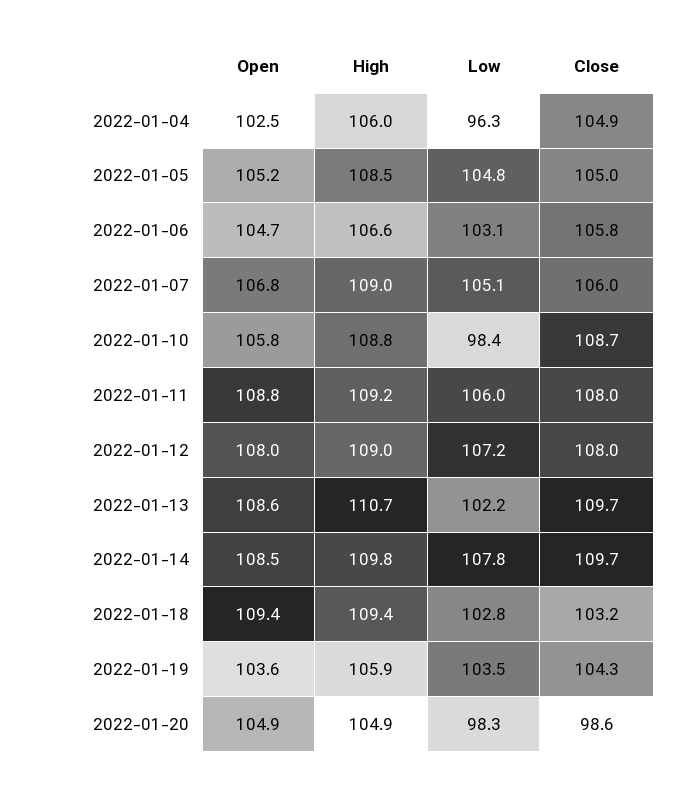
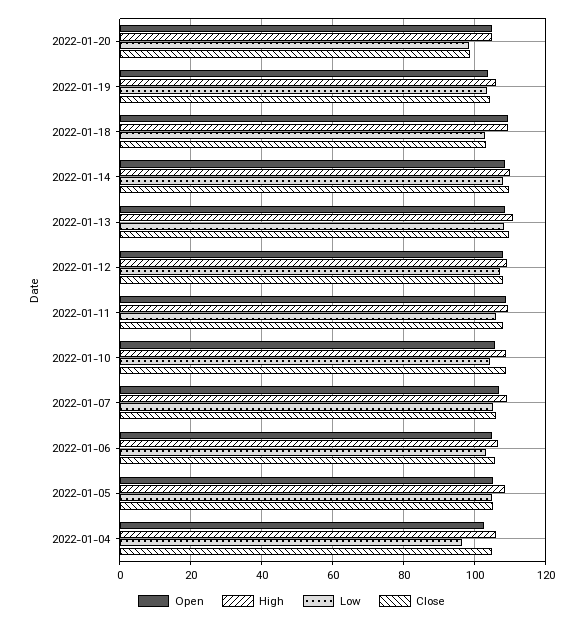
  {
    "Open": {
      "2022-01-04": 102.5,
      "2022-01-05": 105.2,
      "2022-01-06": 104.7,
      "2022-01-07": 106.8,
      "2022-01-10": 105.8,
      "2022-01-11": 108.8,
      "2022-01-12": 108,
      "2022-01-13": 108.6,
      "2022-01-14": 108.5,
      "2022-01-18": 109.4,
      "2022-01-19": 103.6,
      "2022-01-20": 104.9
    },
    "High": {
      "2022-01-04": 106,
      "2022-01-05": 108.5,
      "2022-01-06": 106.6,
      "2022-01-07": 109,
      "2022-01-10": 108.8,
      "2022-01-11": 109.2,
      "2022-01-12": 109,
      "2022-01-13": 110.7,
      "2022-01-14": 109.8,
      "2022-01-18": 109.4,
      "2022-01-19": 105.9,
      "2022-01-20": 104.9
    },
    "Low": {
      "2022-01-04": 96.3,
      "2022-01-05": 104.8,
      "2022-01-06": 103.1,
      "2022-01-07": 105.1,
-     "2022-01-10": 98.4,
+     "2022-01-10": 104,
      "2022-01-11": 106,
      "2022-01-12": 107.2,
-     "2022-01-13": 102.2,
+     "2022-01-13": 108,
      "2022-01-14": 107.8,
      "2022-01-18": 102.8,
      "2022-01-19": 103.5,
      "2022-01-20": 98.3
    },
    "Close": {
      "2022-01-04": 104.9,
      "2022-01-05": 105,
      "2022-01-06": 105.8,
      "2022-01-07": 106,
      "2022-01-10": 108.7,
      "2022-01-11": 108,
      "2022-01-12": 108,
      "2022-01-13": 109.7,
      "2022-01-14": 109.7,
      "2022-01-18": 103.2,
      "2022-01-19": 104.3,
      "2022-01-20": 98.6
    }
  }

